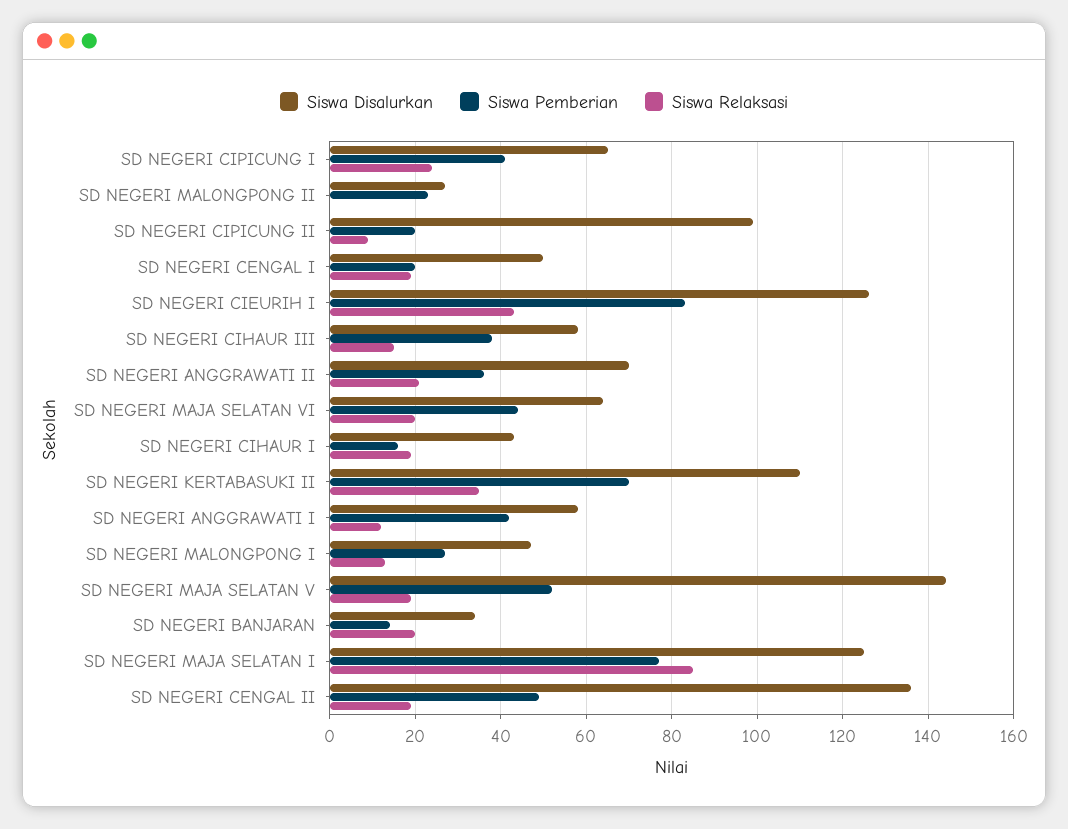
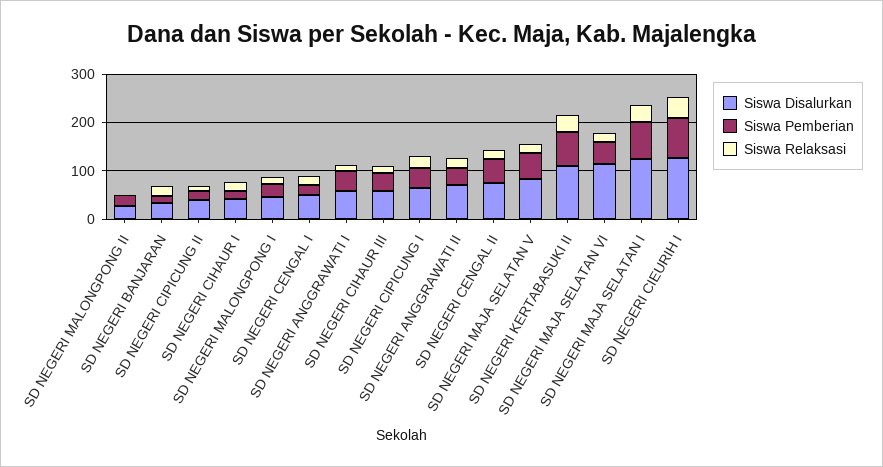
  {
    "Siswa Disalurkan": {
      "SD NEGERI CIPICUNG I": 65,
      "SD NEGERI MALONGPONG II": 25,
-     "SD NEGERI CIPICUNG II": 100,
+     "SD NEGERI CIPICUNG II": 40,
      "SD NEGERI CENGAL I": 50,
      "SD NEGERI CIEURIH I": 125,
      "SD NEGERI CIHAUR III": 60,
      "SD NEGERI ANGGRAWATI II": 70,
-     "SD NEGERI MAJA SELATAN VI": 65,
+     "SD NEGERI MAJA SELATAN VI": 120,
      "SD NEGERI CIHAUR I": 45,
      "SD NEGERI KERTABASUKI II": 110,
      "SD NEGERI ANGGRAWATI I": 60,
      "SD NEGERI MALONGPONG I": 45,
-     "SD NEGERI MAJA SELATAN V": 145,
+     "SD NEGERI MAJA SELATAN V": 80,
      "SD NEGERI BANJARAN": 35,
      "SD NEGERI MAJA SELATAN I": 125,
-     "SD NEGERI CENGAL II": 135
+     "SD NEGERI CENGAL II": 80
    },
    "Siswa Pemberian": {
      "SD NEGERI CIPICUNG I": 40,
      "SD NEGERI MALONGPONG II": 25,
      "SD NEGERI CIPICUNG II": 20,
      "SD NEGERI CENGAL I": 20,
      "SD NEGERI CIEURIH I": 85,
      "SD NEGERI CIHAUR III": 40,
      "SD NEGERI ANGGRAWATI II": 35,
      "SD NEGERI MAJA SELATAN VI": 45,
      "SD NEGERI CIHAUR I": 15,
      "SD NEGERI KERTABASUKI II": 70,
      "SD NEGERI ANGGRAWATI I": 40,
      "SD NEGERI MALONGPONG I": 25,
      "SD NEGERI MAJA SELATAN V": 50,
      "SD NEGERI BANJARAN": 15,
      "SD NEGERI MAJA SELATAN I": 75,
      "SD NEGERI CENGAL II": 50
    },
    "Siswa Relaksasi": {
      "SD NEGERI CIPICUNG I": 25,
      "SD NEGERI MALONGPONG II": 0,
      "SD NEGERI CIPICUNG II": 10,
      "SD NEGERI CENGAL I": 20,
      "SD NEGERI CIEURIH I": 45,
      "SD NEGERI CIHAUR III": 15,
      "SD NEGERI ANGGRAWATI II": 20,
      "SD NEGERI MAJA SELATAN VI": 20,
      "SD NEGERI CIHAUR I": 20,
      "SD NEGERI KERTABASUKI II": 35,
      "SD NEGERI ANGGRAWATI I": 10,
      "SD NEGERI MALONGPONG I": 15,
      "SD NEGERI MAJA SELATAN V": 20,
      "SD NEGERI BANJARAN": 20,
-     "SD NEGERI MAJA SELATAN I": 85,
+     "SD NEGERI MAJA SELATAN I": 40,
      "SD NEGERI CENGAL II": 20
    }
  }

